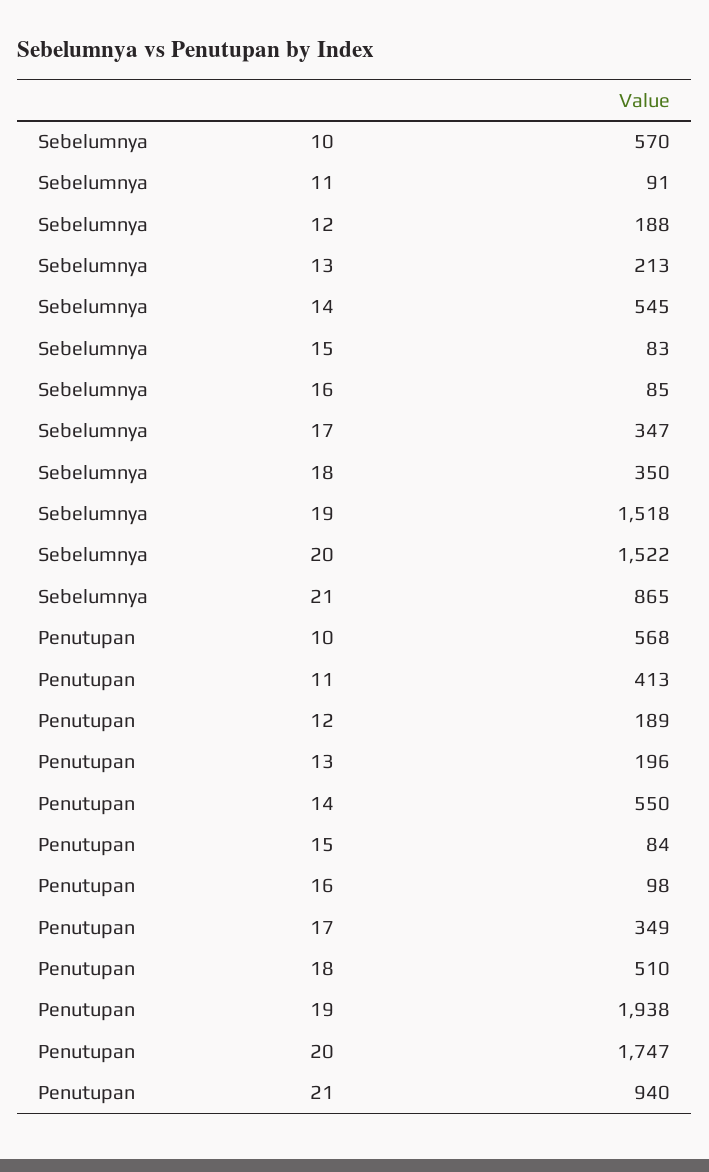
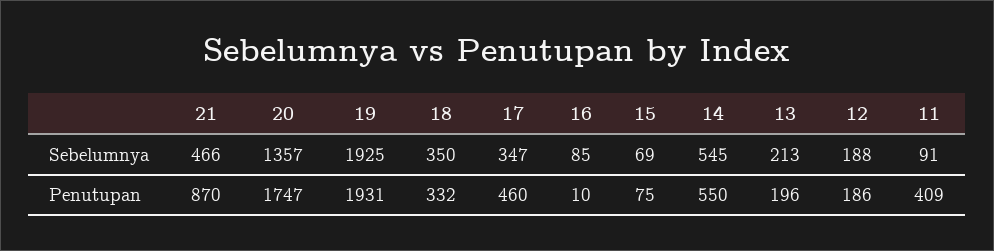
  {
    "Sebelumnya": {
-     "10": 570,
      "11": 91,
      "12": 188,
      "13": 213,
      "14": 545,
-     "15": 83,
+     "15": 69,
      "16": 85,
      "17": 347,
      "18": 350,
-     "19": 1518,
+     "19": 1925,
-     "20": 1522,
+     "20": 1357,
-     "21": 865
+     "21": 466
    },
    "Penutupan": {
-     "10": 568,
-     "11": 413,
+     "11": 409,
-     "12": 189,
+     "12": 186,
      "13": 196,
      "14": 550,
-     "15": 84,
+     "15": 75,
-     "16": 98,
+     "16": 10,
-     "17": 349,
+     "17": 460,
-     "18": 510,
+     "18": 332,
-     "19": 1938,
+     "19": 1931,
      "20": 1747,
-     "21": 940
+     "21": 870
    }
  }

